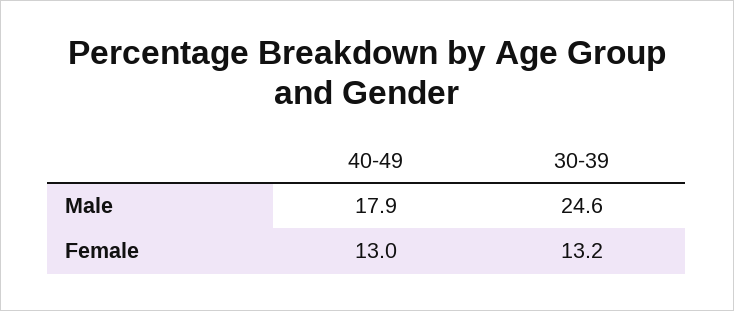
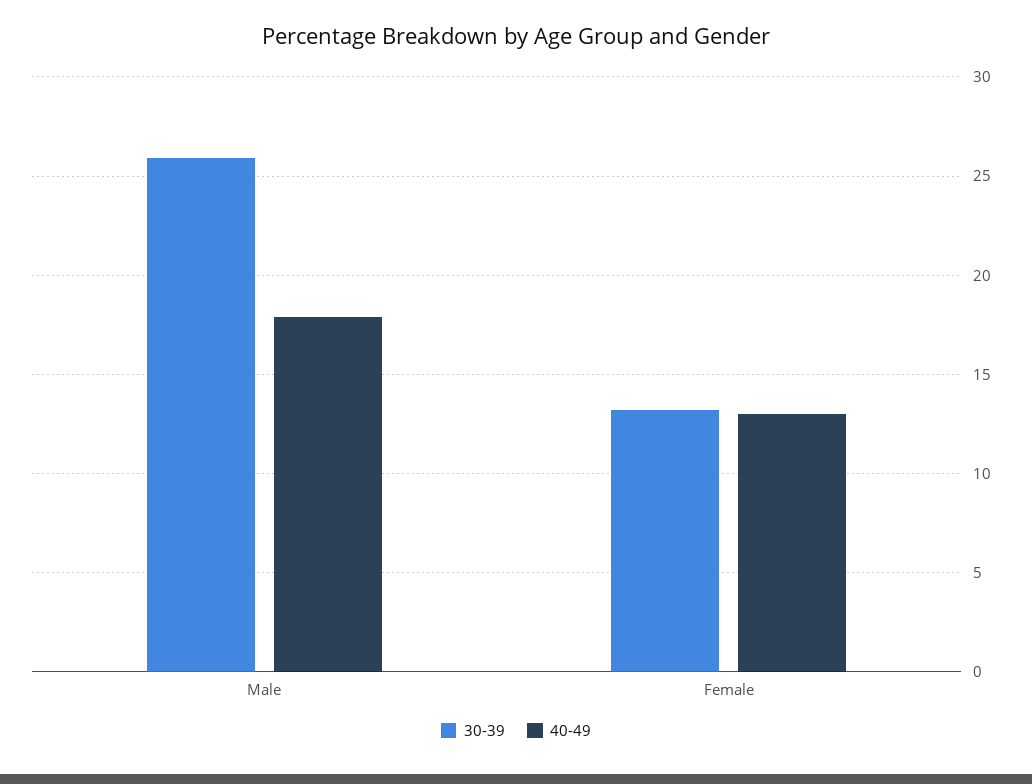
  {
    "40-49": {
      "Male": 17.9,
      "Female": 13
    },
    "30-39": {
-     "Male": 24.6,
+     "Male": 26,
      "Female": 13.2
    }
  }

